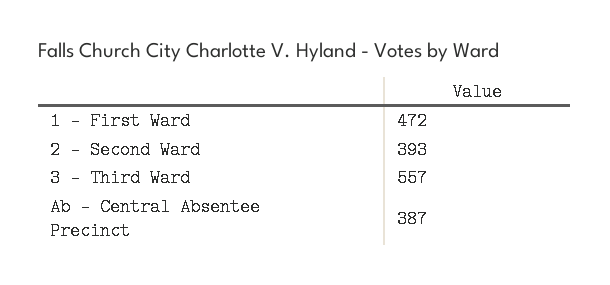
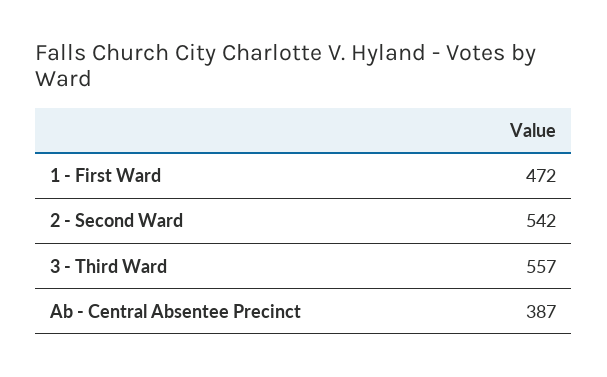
  {
    "1 - First Ward": 472,
-   "2 - Second Ward": 393,
+   "2 - Second Ward": 542,
    "3 - Third Ward": 557,
    "Ab - Central Absentee Precinct": 387
  }

